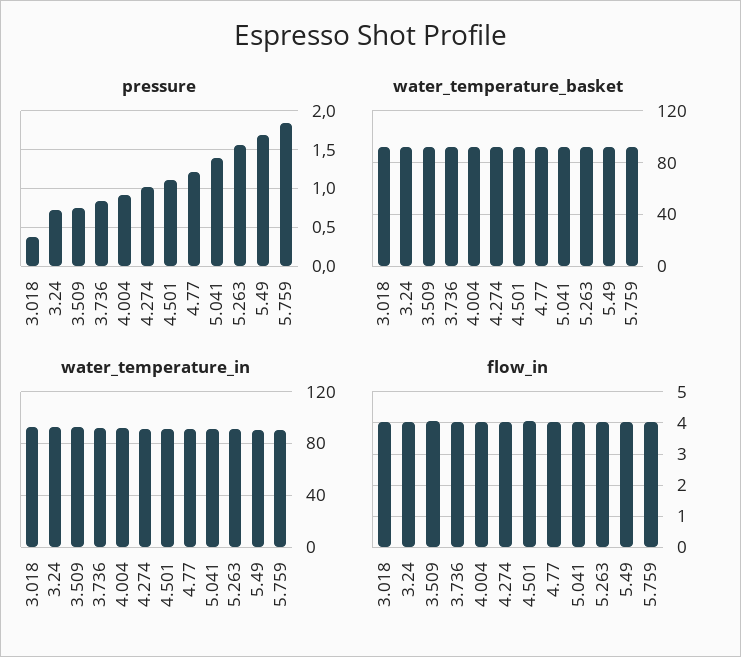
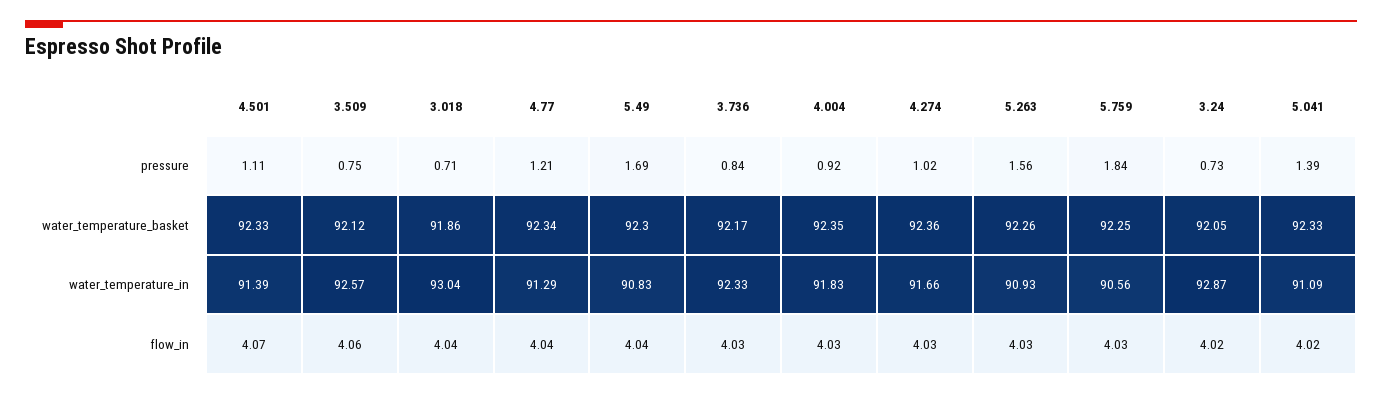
  {
    "pressure": {
-     "3.018": 0.4,
+     "3.018": 0.71,
      "3.24": 0.73,
      "3.509": 0.75,
      "3.736": 0.84,
      "4.004": 0.92,
      "4.274": 1.02,
      "4.501": 1.11,
      "4.77": 1.21,
      "5.041": 1.39,
      "5.263": 1.56,
      "5.49": 1.69,
      "5.759": 1.84
    },
    "water_temperature_basket": {
      "3.018": 91.86,
      "3.24": 92.05,
      "3.509": 92.12,
      "3.736": 92.17,
      "4.004": 92.35,
      "4.274": 92.36,
      "4.501": 92.33,
      "4.77": 92.34,
      "5.041": 92.33,
      "5.263": 92.26,
      "5.49": 92.3,
      "5.759": 92.25
    },
    "water_temperature_in": {
      "3.018": 93.04,
      "3.24": 92.87,
      "3.509": 92.57,
      "3.736": 92.33,
      "4.004": 91.83,
      "4.274": 91.66,
      "4.501": 91.39,
      "4.77": 91.29,
      "5.041": 91.09,
      "5.263": 90.93,
      "5.49": 90.83,
      "5.759": 90.56
    },
    "flow_in": {
      "3.018": 4.04,
      "3.24": 4.02,
      "3.509": 4.06,
      "3.736": 4.03,
      "4.004": 4.03,
      "4.274": 4.03,
      "4.501": 4.07,
      "4.77": 4.04,
      "5.041": 4.02,
      "5.263": 4.03,
      "5.49": 4.04,
      "5.759": 4.03
    }
  }

